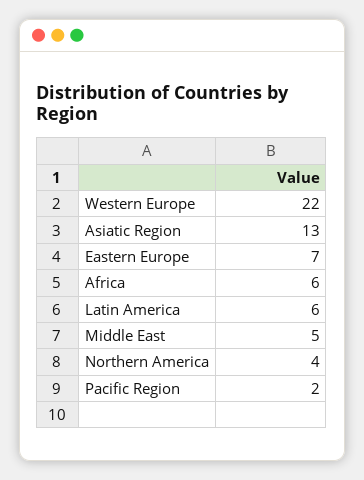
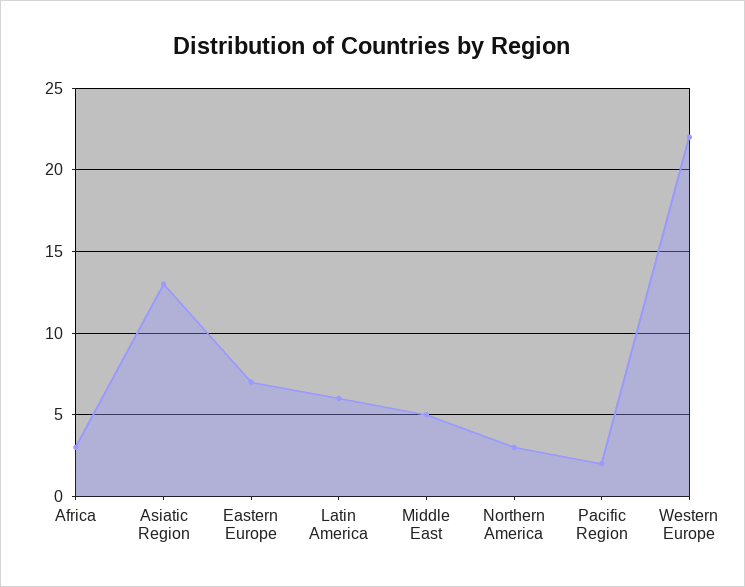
  {
    "Western Europe": 22,
    "Asiatic Region": 13,
    "Eastern Europe": 7,
-   "Africa": 6,
+   "Africa": 3,
    "Latin America": 6,
    "Middle East": 5,
-   "Northern America": 4,
+   "Northern America": 3,
    "Pacific Region": 2
  }

